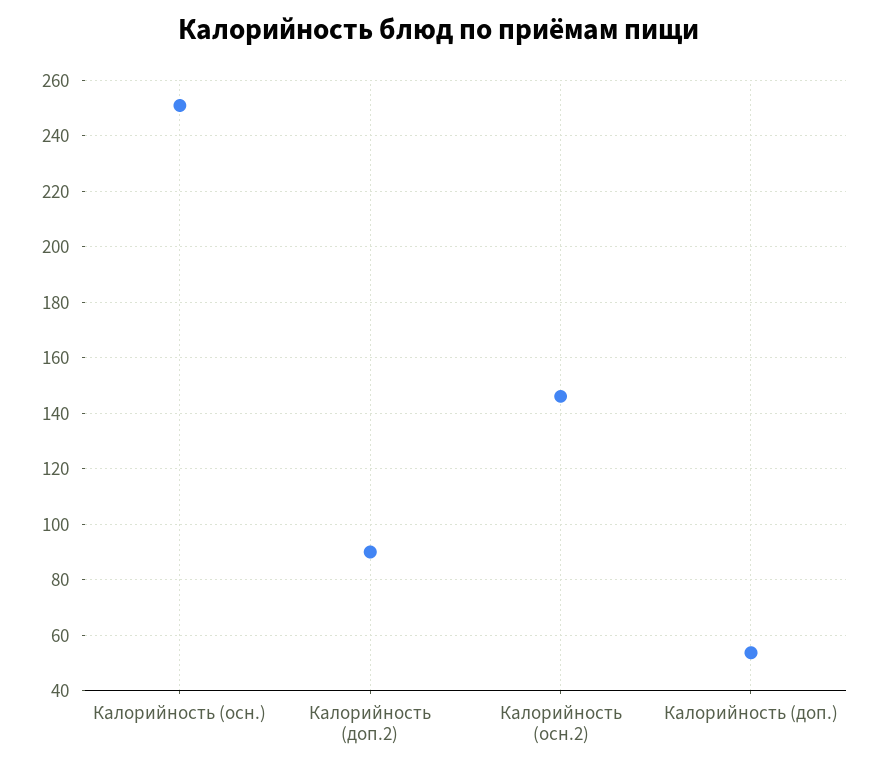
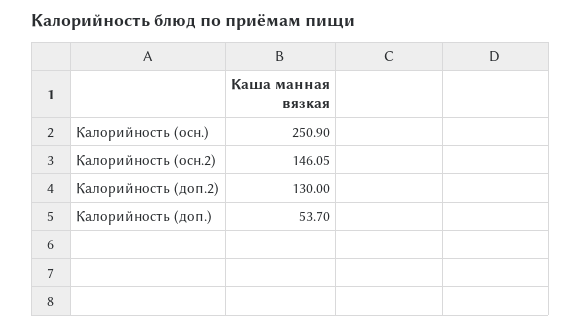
  {
    "Калорийность (осн.)": 250.9,
-   "Калорийность (доп.2)": 90,
+   "Калорийность (доп.2)": 130,
    "Калорийность (осн.2)": 146.05,
    "Калорийность (доп.)": 53.7
  }

